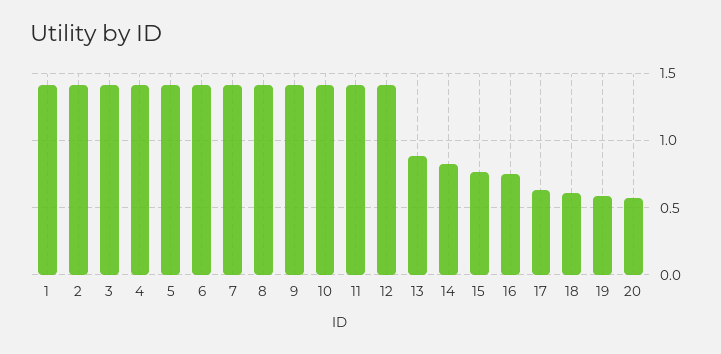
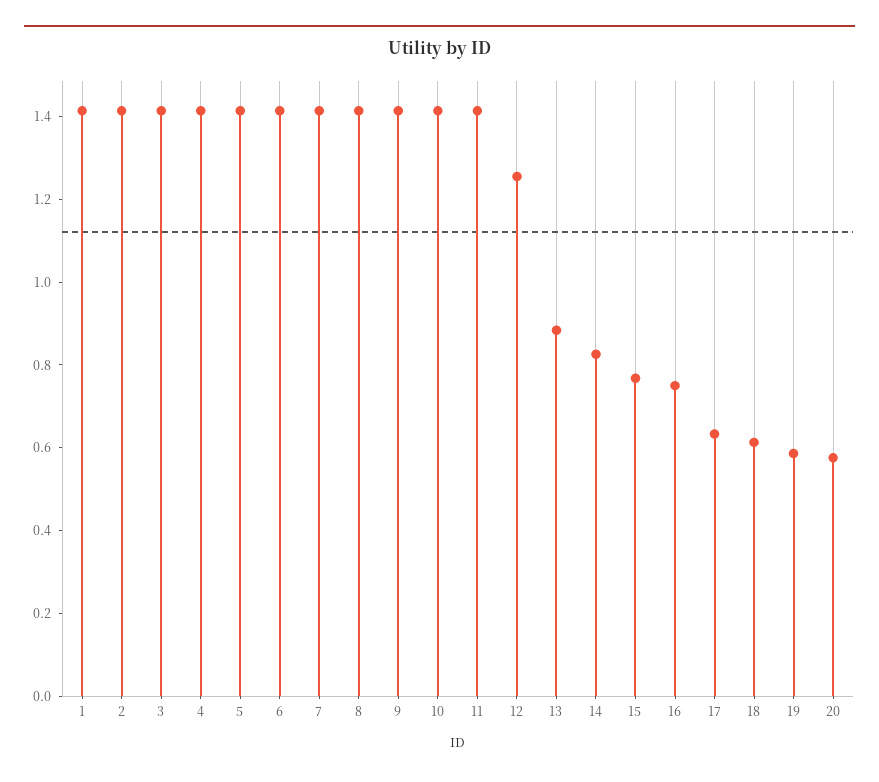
  {
    "1": 1.4,
    "2": 1.4,
    "3": 1.4,
    "4": 1.4,
    "5": 1.4,
    "6": 1.4,
    "7": 1.4,
    "8": 1.4,
    "9": 1.4,
    "10": 1.4,
    "11": 1.4,
-   "12": 1.4,
+   "12": 1.25,
    "13": 0.9,
    "14": 0.85,
    "15": 0.75,
    "16": 0.75,
    "17": 0.65,
    "18": 0.6,
    "19": 0.6,
    "20": 0.6
  }

